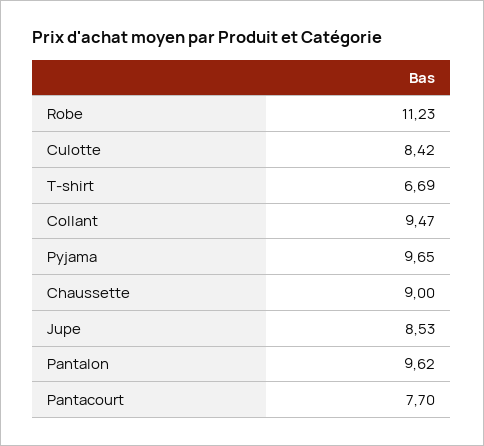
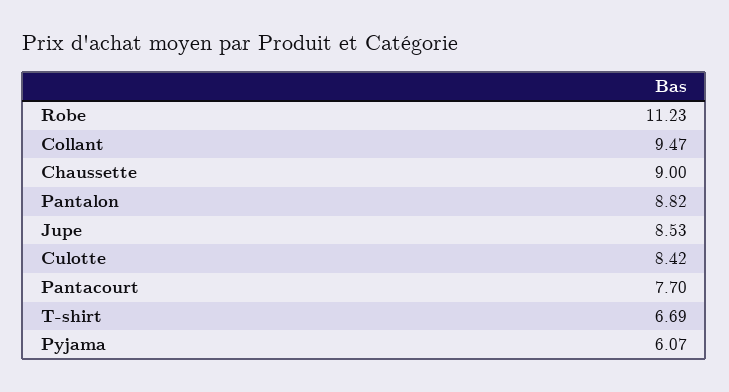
  {
    "Robe": 11.23,
    "Culotte": 8.42,
    "T-shirt": 6.69,
    "Collant": 9.47,
-   "Pyjama": 9.65,
+   "Pyjama": 6.07,
    "Chaussette": 9,
    "Jupe": 8.53,
-   "Pantalon": 9.62,
+   "Pantalon": 8.82,
    "Pantacourt": 7.7
  }

